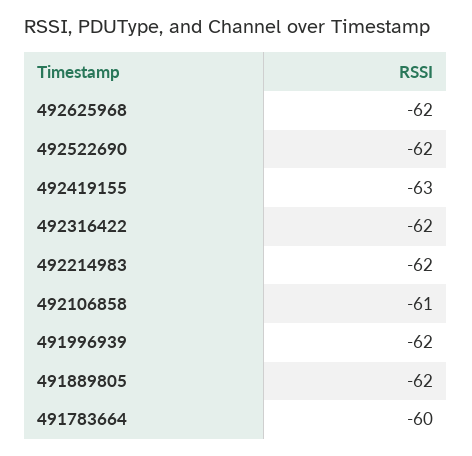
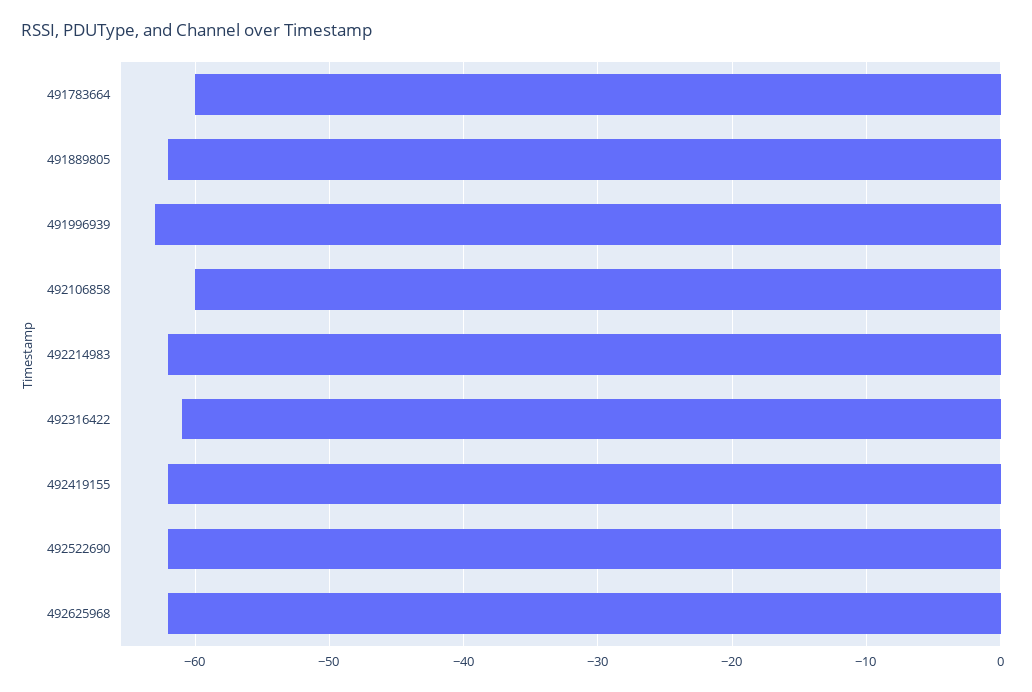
  {
    "492625968": -62,
    "492522690": -62,
-   "492419155": -63,
+   "492419155": -62,
-   "492316422": -62,
+   "492316422": -61,
    "492214983": -62,
-   "492106858": -61,
+   "492106858": -60,
-   "491996939": -62,
+   "491996939": -63,
    "491889805": -62,
    "491783664": -60
  }

